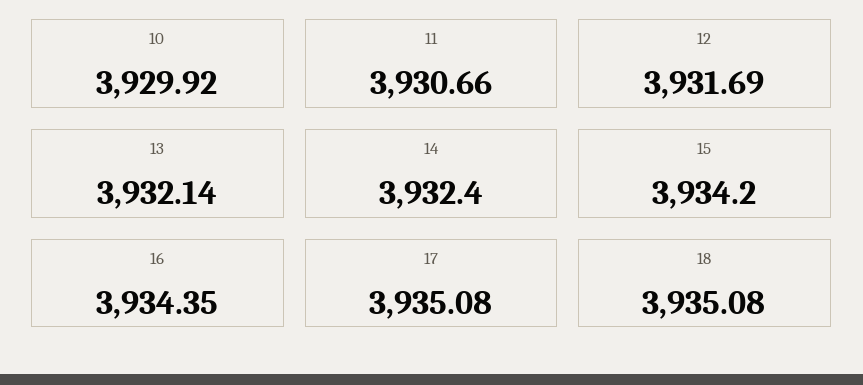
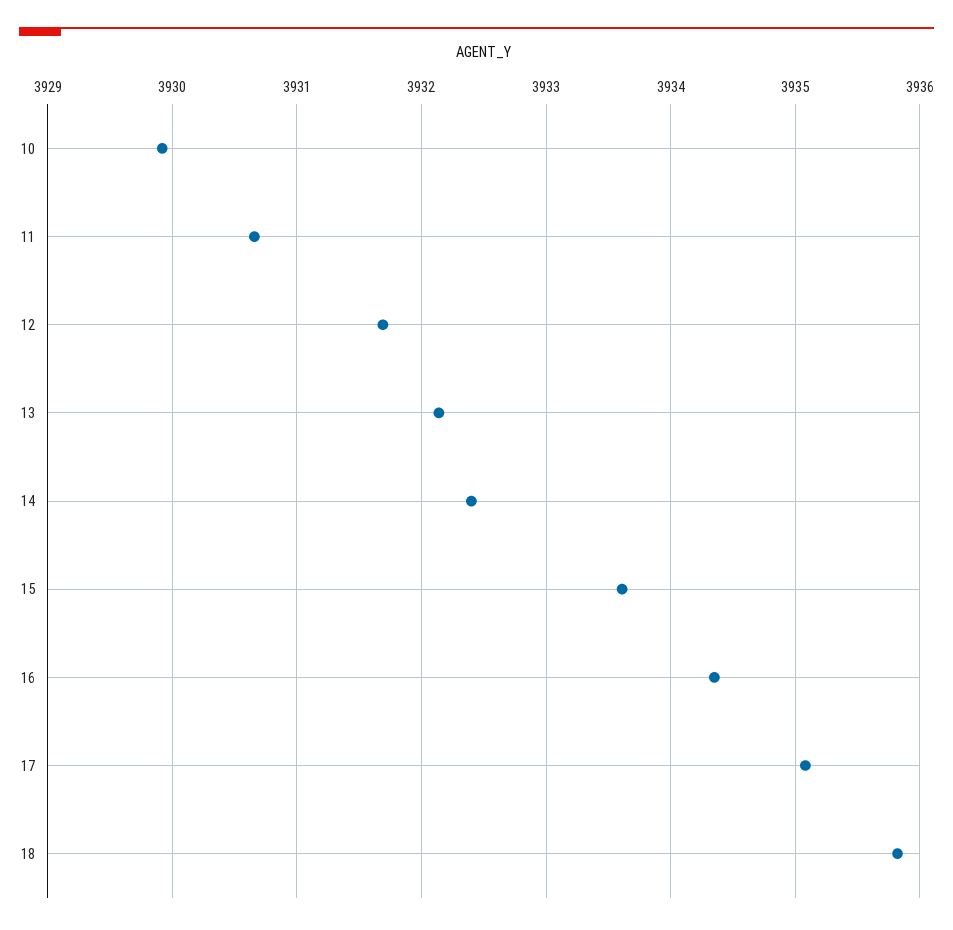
  {
    "10": 3929.92,
    "11": 3930.66,
    "12": 3931.69,
    "13": 3932.14,
    "14": 3932.4,
-   "15": 3934.2,
+   "15": 3933.6,
    "16": 3934.35,
    "17": 3935.08,
-   "18": 3935.08
+   "18": 3935.8
  }

